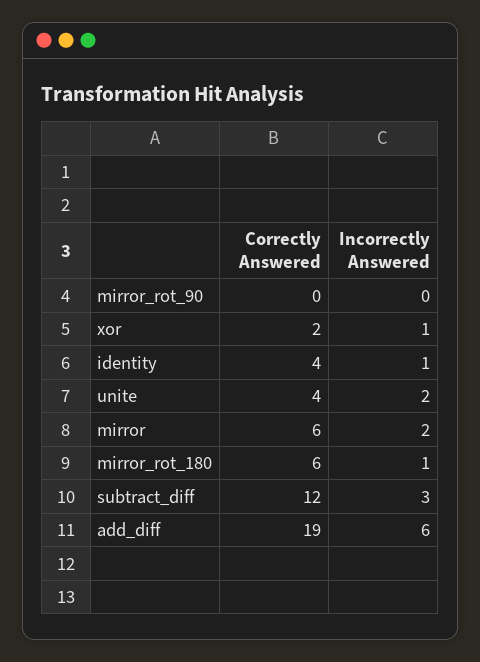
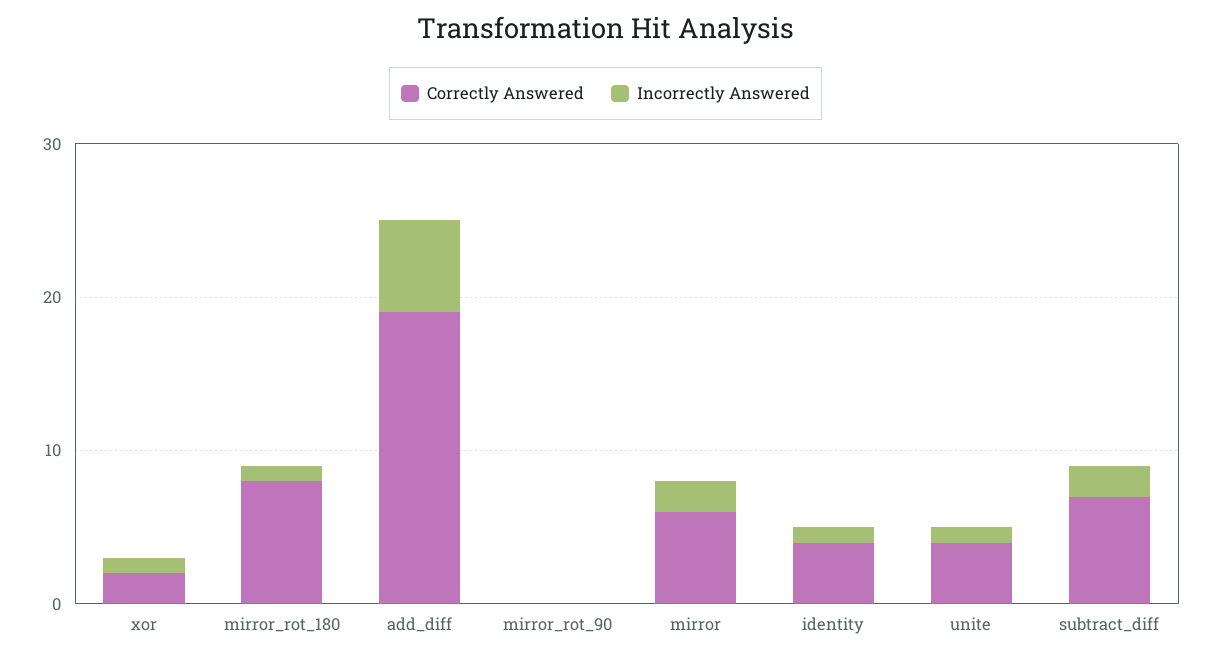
  {
    "Correctly Answered": {
      "mirror_rot_90": 0,
      "xor": 2,
      "identity": 4,
      "unite": 4,
      "mirror": 6,
-     "mirror_rot_180": 6,
+     "mirror_rot_180": 8,
-     "subtract_diff": 12,
+     "subtract_diff": 7,
      "add_diff": 19
    },
    "Incorrectly Answered": {
      "mirror_rot_90": 0,
      "xor": 1,
      "identity": 1,
-     "unite": 2,
+     "unite": 1,
      "mirror": 2,
      "mirror_rot_180": 1,
-     "subtract_diff": 3,
+     "subtract_diff": 2,
      "add_diff": 6
    }
  }

